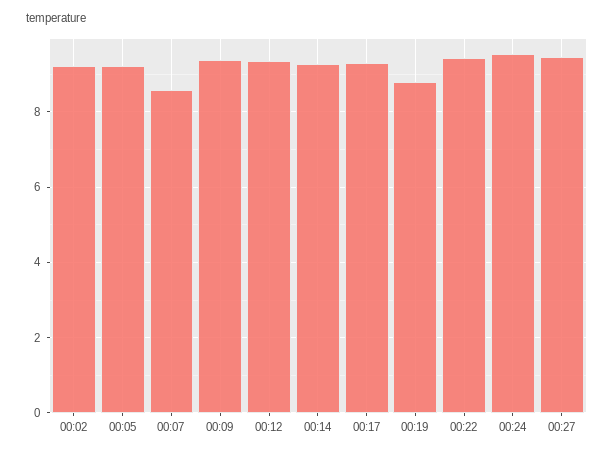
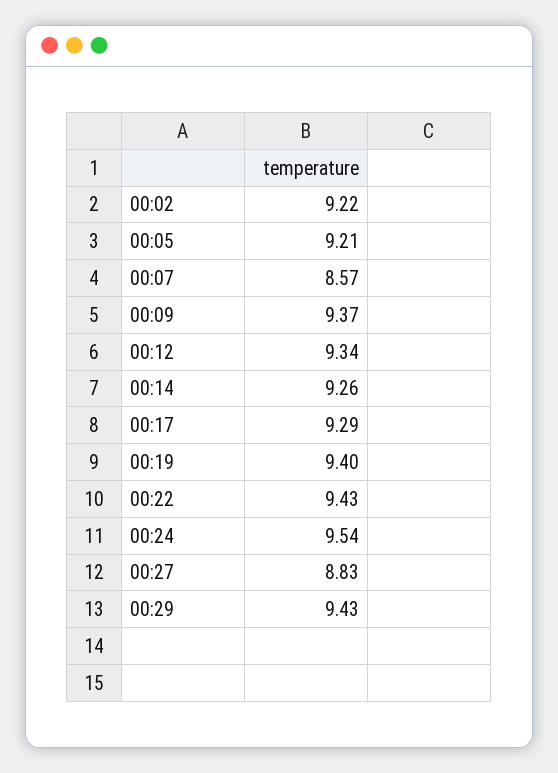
  {
    "00:02": 9.22,
    "00:05": 9.21,
    "00:07": 8.57,
    "00:09": 9.37,
    "00:12": 9.34,
    "00:14": 9.26,
    "00:17": 9.29,
-   "00:19": 8.8,
+   "00:19": 9.4,
    "00:22": 9.43,
    "00:24": 9.54,
-   "00:27": 9.4
+   "00:27": 8.83,
+   "00:29": 9.43
  }

